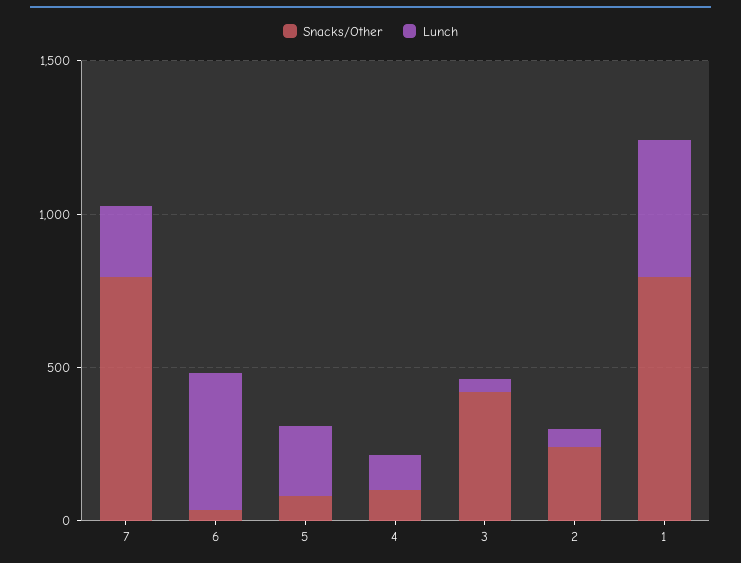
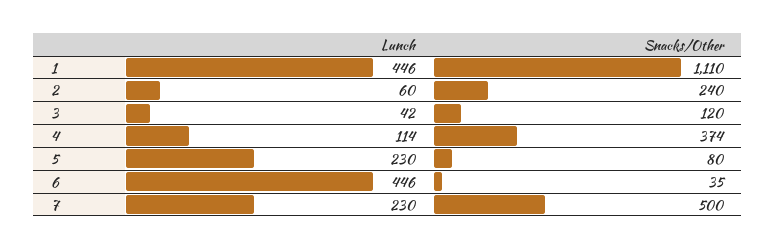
  {
    "Snacks/Other": {
-     "7": 800,
+     "7": 500,
      "6": 35,
      "5": 80,
-     "4": 100,
+     "4": 374,
-     "3": 400,
+     "3": 120,
      "2": 240,
-     "1": 800
+     "1": 1110
    },
    "Lunch": {
      "7": 230,
      "6": 446,
      "5": 230,
      "4": 114,
      "3": 42,
      "2": 60,
      "1": 446
    }
  }

